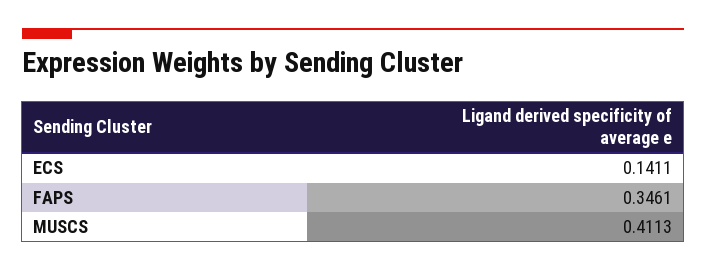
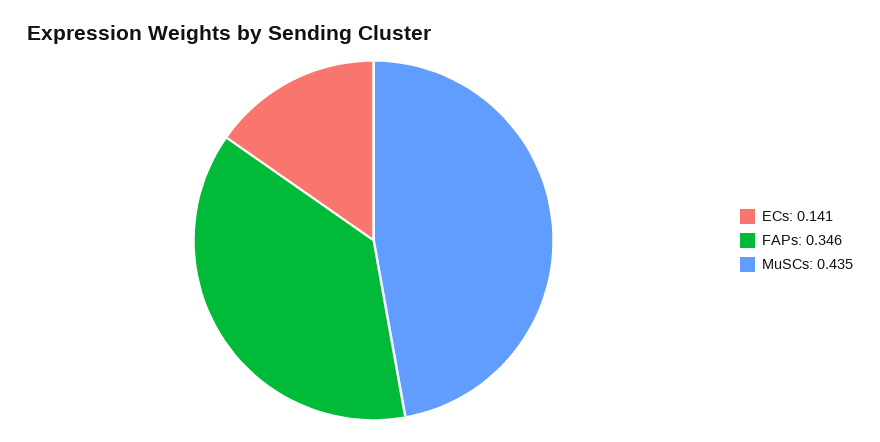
  {
    "ECS": 0.1411,
    "FAPS": 0.3461,
-   "MUSCS": 0.4113
+   "MUSCS": 0.435
  }

